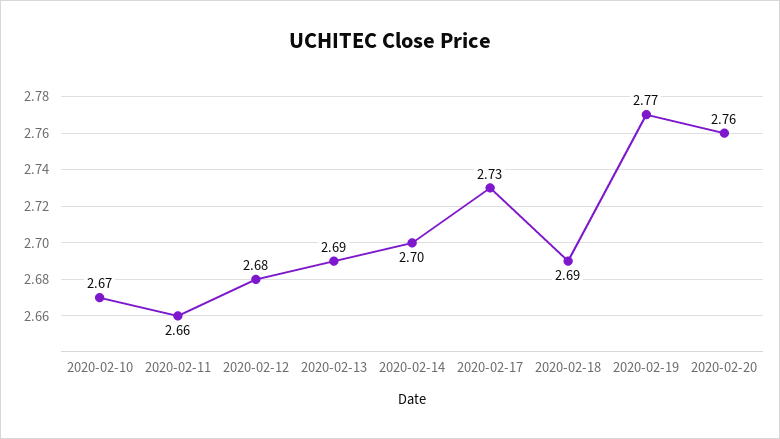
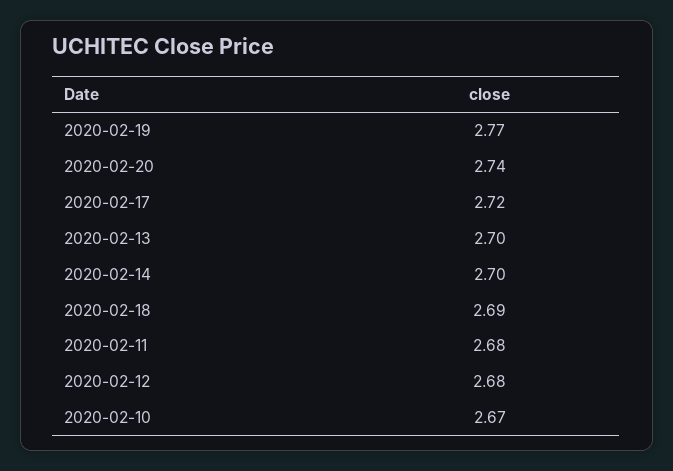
  {
    "2020-02-10": 2.67,
-   "2020-02-11": 2.66,
+   "2020-02-11": 2.68,
    "2020-02-12": 2.68,
-   "2020-02-13": 2.69,
+   "2020-02-13": 2.7,
    "2020-02-14": 2.7,
-   "2020-02-17": 2.73,
+   "2020-02-17": 2.72,
    "2020-02-18": 2.69,
    "2020-02-19": 2.77,
-   "2020-02-20": 2.76
+   "2020-02-20": 2.74
  }

